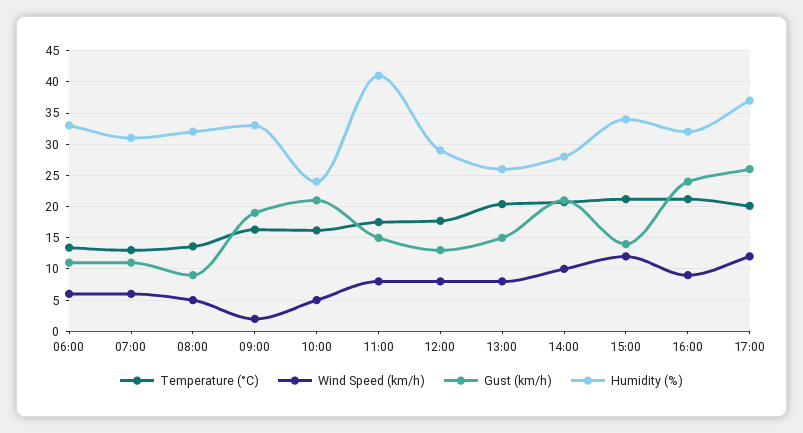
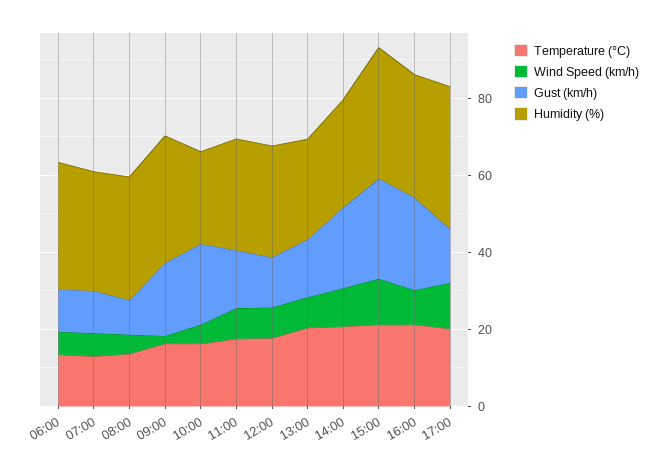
  {
    "Temperature (°C)": {
      "06:00": 13,
      "07:00": 13,
      "08:00": 14,
      "09:00": 16,
      "10:00": 16,
      "11:00": 18,
      "12:00": 18,
      "13:00": 20,
      "14:00": 21,
      "15:00": 21,
      "16:00": 21,
      "17:00": 20
    },
    "Wind Speed (km/h)": {
      "06:00": 6,
      "07:00": 6,
      "08:00": 5,
      "09:00": 2,
      "10:00": 5,
      "11:00": 8,
      "12:00": 8,
      "13:00": 8,
      "14:00": 10,
      "15:00": 12,
      "16:00": 9,
      "17:00": 12
    },
    "Gust (km/h)": {
      "06:00": 11,
      "07:00": 11,
      "08:00": 9,
      "09:00": 19,
      "10:00": 21,
      "11:00": 15,
      "12:00": 13,
      "13:00": 15,
      "14:00": 21,
-     "15:00": 14,
+     "15:00": 25,
      "16:00": 24,
-     "17:00": 26
+     "17:00": 15
    },
    "Humidity (%)": {
      "06:00": 33,
      "07:00": 31,
      "08:00": 32,
      "09:00": 33,
      "10:00": 24,
-     "11:00": 41,
+     "11:00": 30,
      "12:00": 29,
      "13:00": 26,
      "14:00": 28,
      "15:00": 34,
      "16:00": 32,
      "17:00": 37
    }
  }

